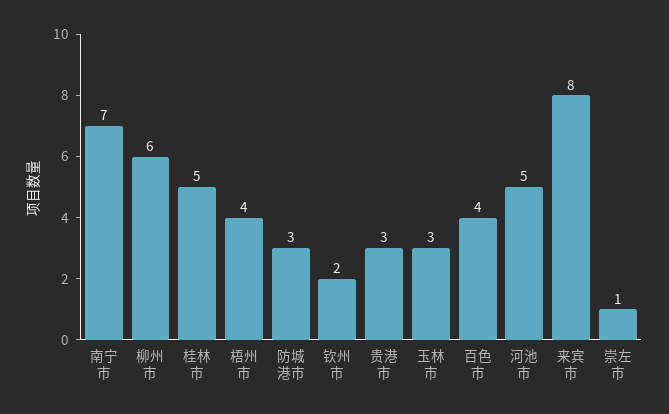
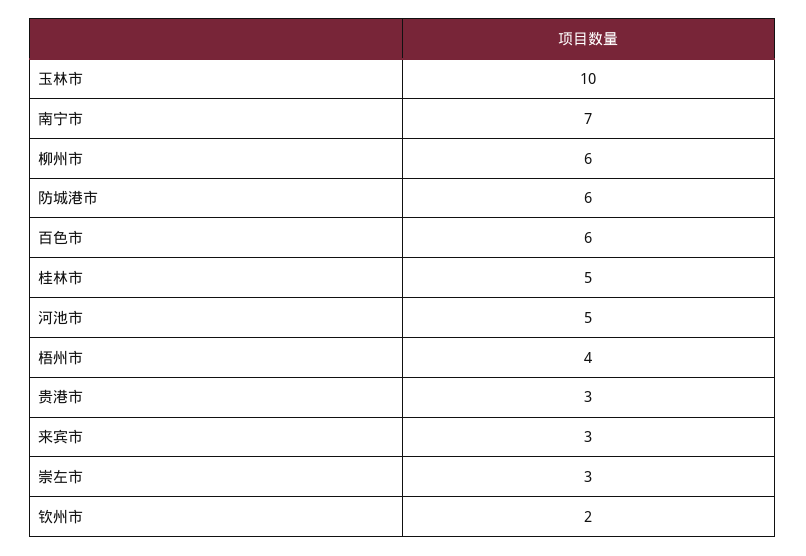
  {
    "南宁市": 7,
    "柳州市": 6,
    "桂林市": 5,
    "梧州市": 4,
-   "防城港市": 3,
+   "防城港市": 6,
    "钦州市": 2,
    "贵港市": 3,
-   "玉林市": 3,
+   "玉林市": 10,
-   "百色市": 4,
+   "百色市": 6,
    "河池市": 5,
-   "来宾市": 8,
+   "来宾市": 3,
-   "崇左市": 1
+   "崇左市": 3
  }

